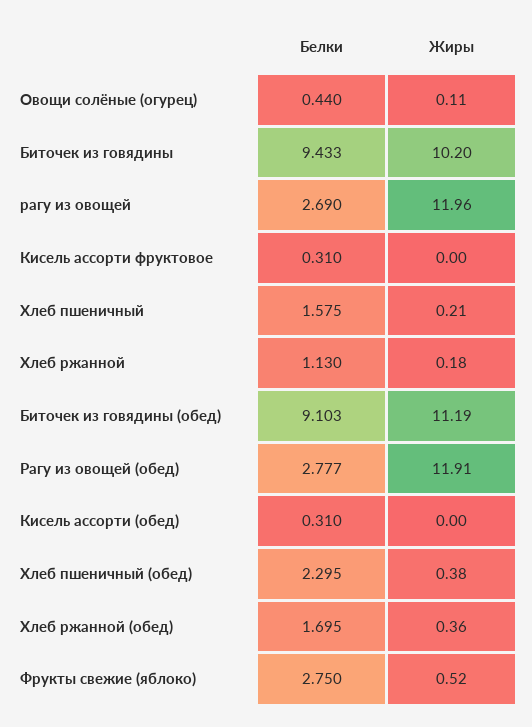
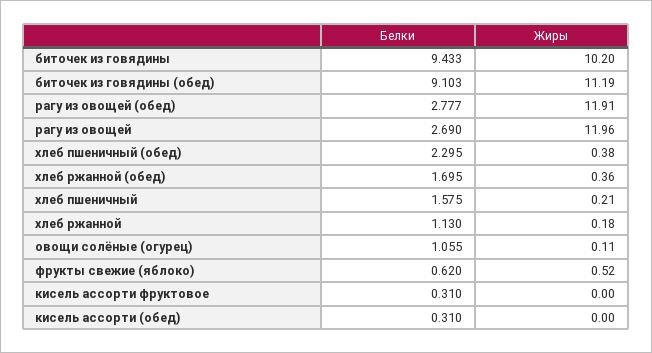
  {
    "Белки": {
-     "Овощи солёные (огурец)": 0.44,
+     "Овощи солёные (огурец)": 1.055,
      "Биточек из говядины": 9.433,
      "рагу из овощей": 2.69,
      "Кисель ассорти фруктовое": 0.31,
      "Хлеб пшеничный": 1.575,
      "Хлеб ржанной": 1.13,
      "Биточек из говядины (обед)": 9.103,
      "Рагу из овощей (обед)": 2.777,
      "Кисель ассорти (обед)": 0.31,
      "Хлеб пшеничный (обед)": 2.295,
      "Хлеб ржанной (обед)": 1.695,
-     "Фрукты свежие (яблоко)": 2.75
+     "Фрукты свежие (яблоко)": 0.62
    },
    "Жиры": {
      "Овощи солёные (огурец)": 0.11,
      "Биточек из говядины": 10.2,
      "рагу из овощей": 11.96,
      "Кисель ассорти фруктовое": 0,
      "Хлеб пшеничный": 0.21,
      "Хлеб ржанной": 0.18,
      "Биточек из говядины (обед)": 11.19,
      "Рагу из овощей (обед)": 11.91,
      "Кисель ассорти (обед)": 0,
      "Хлеб пшеничный (обед)": 0.38,
      "Хлеб ржанной (обед)": 0.36,
      "Фрукты свежие (яблоко)": 0.52
    }
  }

